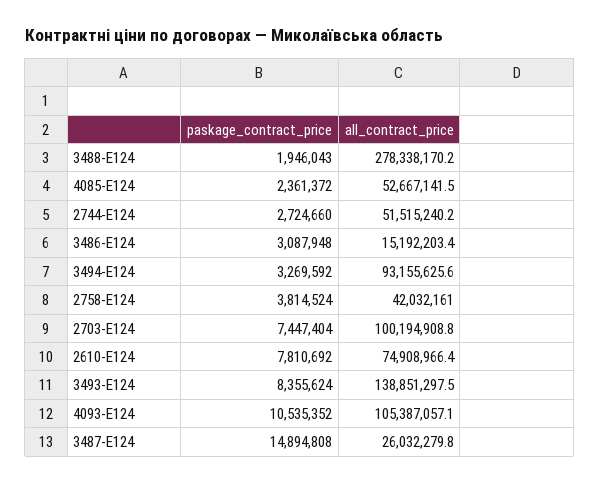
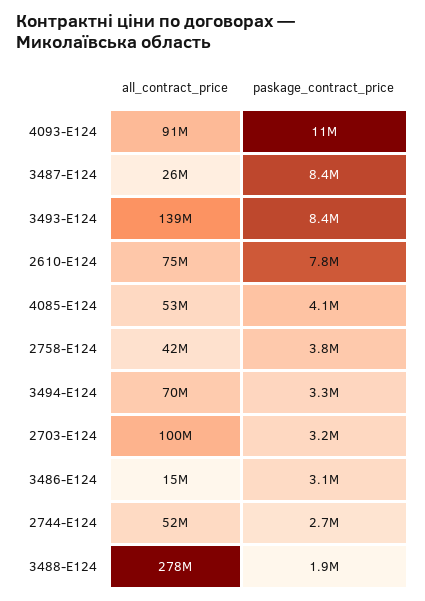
  {
    "paskage_contract_price": {
      "3488-E124": 1946043,
-     "4085-E124": 2361372,
+     "4085-E124": 4100000,
      "2744-E124": 2724660,
      "3486-E124": 3087948,
      "3494-E124": 3269592,
      "2758-E124": 3814524,
-     "2703-E124": 7447404,
+     "2703-E124": 3200000,
      "2610-E124": 7810692,
      "3493-E124": 8355624,
      "4093-E124": 10535352,
-     "3487-E124": 14894808
+     "3487-E124": 8400000
    },
    "all_contract_price": {
      "3488-E124": 278338170.2,
      "4085-E124": 52667141.5,
      "2744-E124": 51515240.2,
      "3486-E124": 15192203.4,
-     "3494-E124": 93155625.6,
+     "3494-E124": 70000000,
      "2758-E124": 42032161,
      "2703-E124": 100194908.8,
      "2610-E124": 74908966.4,
      "3493-E124": 138851297.5,
-     "4093-E124": 105387057.1,
+     "4093-E124": 91000000,
      "3487-E124": 26032279.8
    }
  }

